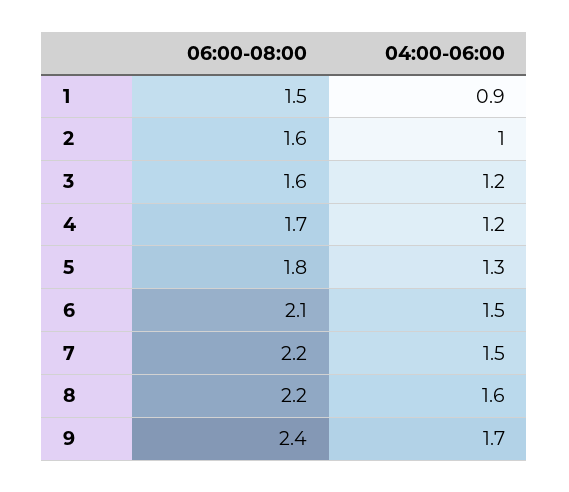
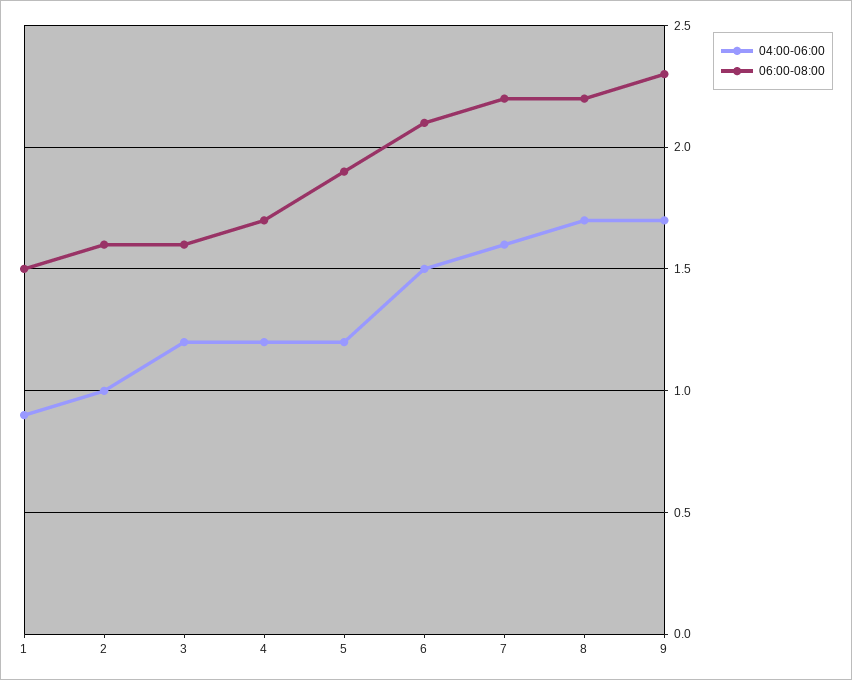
  {
    "06:00-08:00": {
      "1": 1.5,
      "2": 1.6,
      "3": 1.6,
      "4": 1.7,
-     "5": 1.8,
+     "5": 1.9,
      "6": 2.1,
      "7": 2.2,
      "8": 2.2,
-     "9": 2.4
+     "9": 2.3
    },
    "04:00-06:00": {
      "1": 0.9,
      "2": 1,
      "3": 1.2,
      "4": 1.2,
-     "5": 1.3,
+     "5": 1.2,
      "6": 1.5,
-     "7": 1.5,
+     "7": 1.6,
-     "8": 1.6,
+     "8": 1.7,
      "9": 1.7
    }
  }

